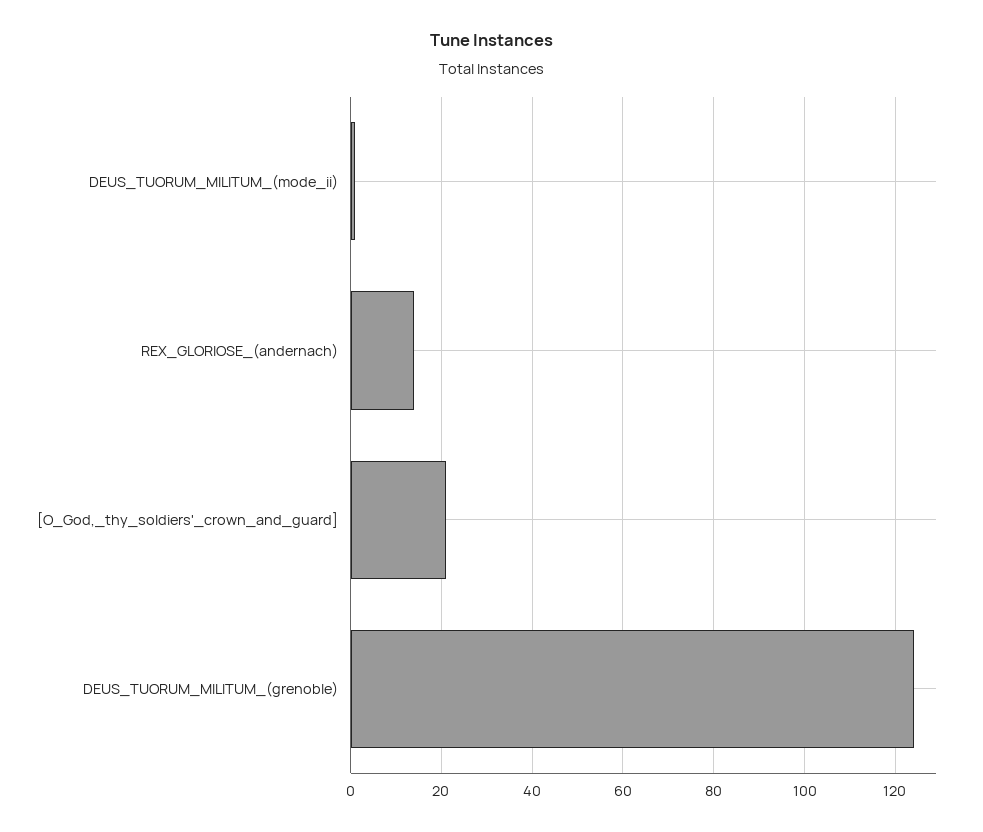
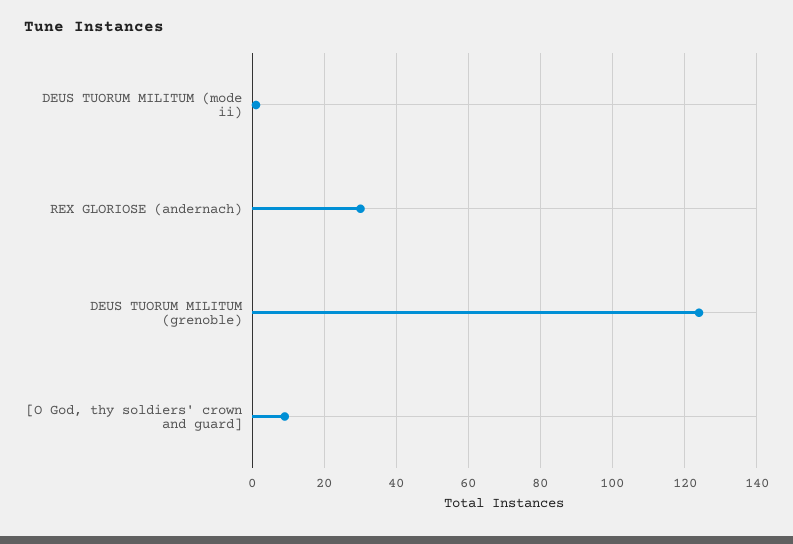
  {
    "DEUS_TUORUM_MILITUM_(mode_ii)": 0,
-   "REX_GLORIOSE_(andernach)": 15,
+   "REX_GLORIOSE_(andernach)": 30,
-   "[O_God,_thy_soldiers'_crown_and_guard]": 20,
+   "[O_God,_thy_soldiers'_crown_and_guard]": 10,
    "DEUS_TUORUM_MILITUM_(grenoble)": 125
  }

